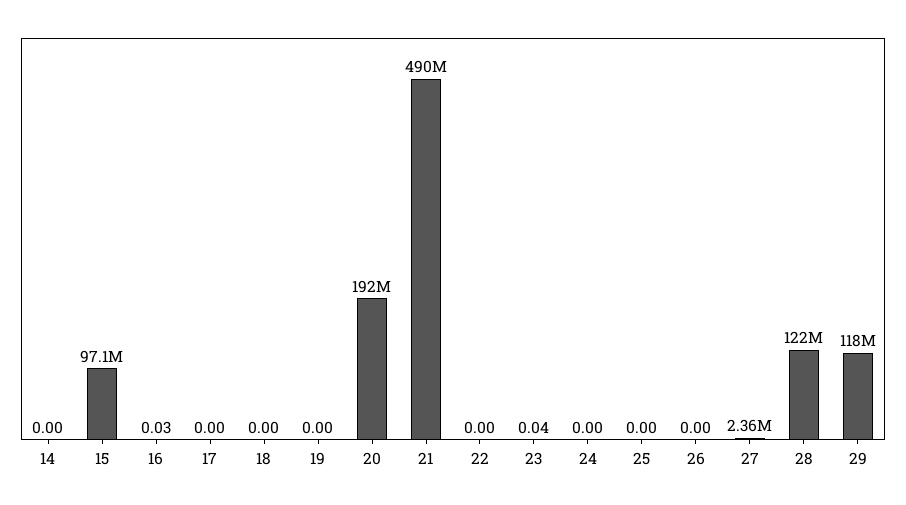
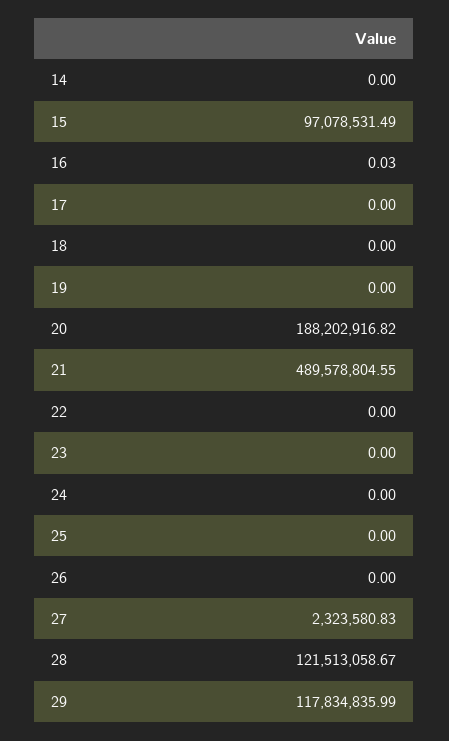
  {
    "14": 0,
    "15": 97078531.49,
    "16": 0.03,
    "17": 0,
    "18": 0,
    "19": 0,
-   "20": 192000000,
+   "20": 188202916.82,
    "21": 489578804.55,
    "22": 0,
-   "23": 0.04,
+   "23": 0,
    "24": 0,
    "25": 0,
    "26": 0,
-   "27": 2360000,
+   "27": 2323580.83,
    "28": 121513058.67,
    "29": 117834835.99
  }

